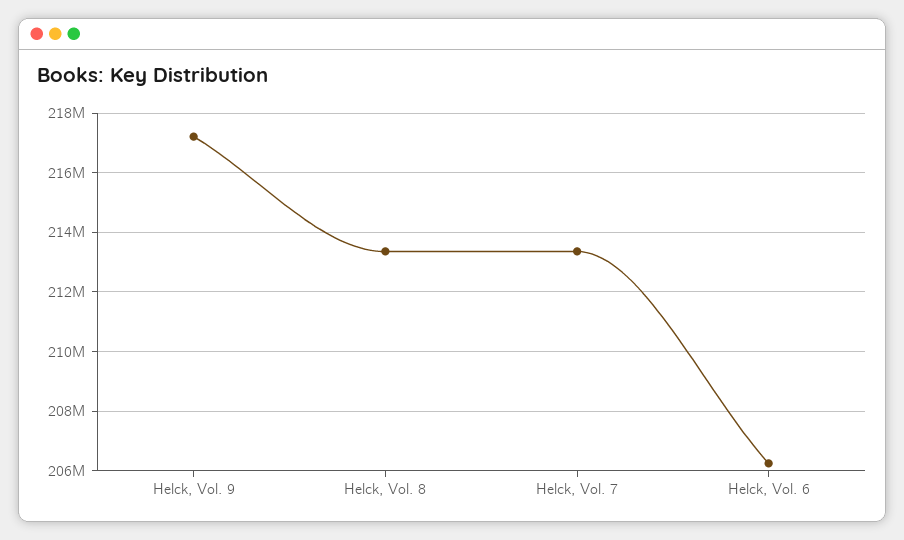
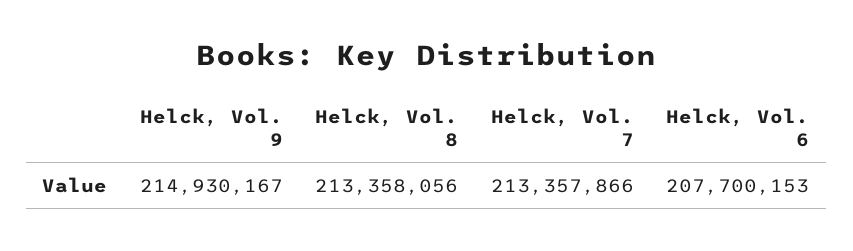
  {
-   "Helck, Vol. 9": 217250000,
+   "Helck, Vol. 9": 214930167,
    "Helck, Vol. 8": 213358056,
    "Helck, Vol. 7": 213357866,
-   "Helck, Vol. 6": 206250000
+   "Helck, Vol. 6": 207700153
  }

